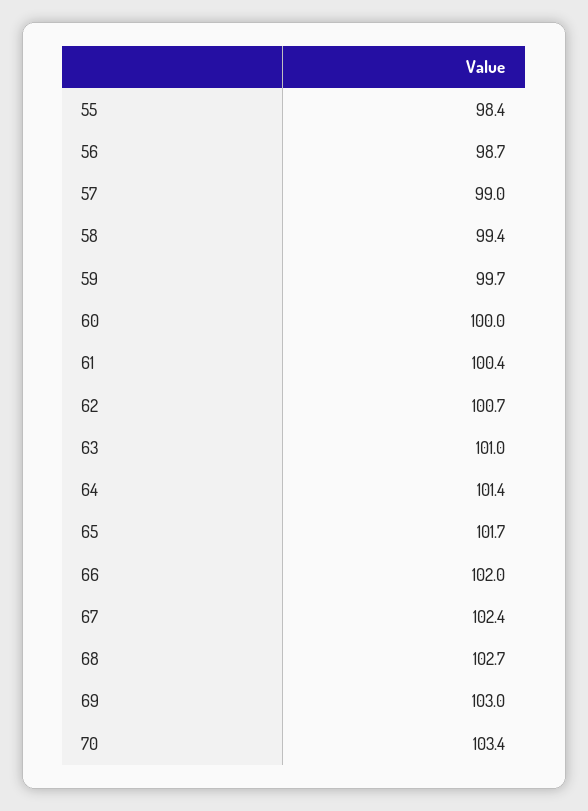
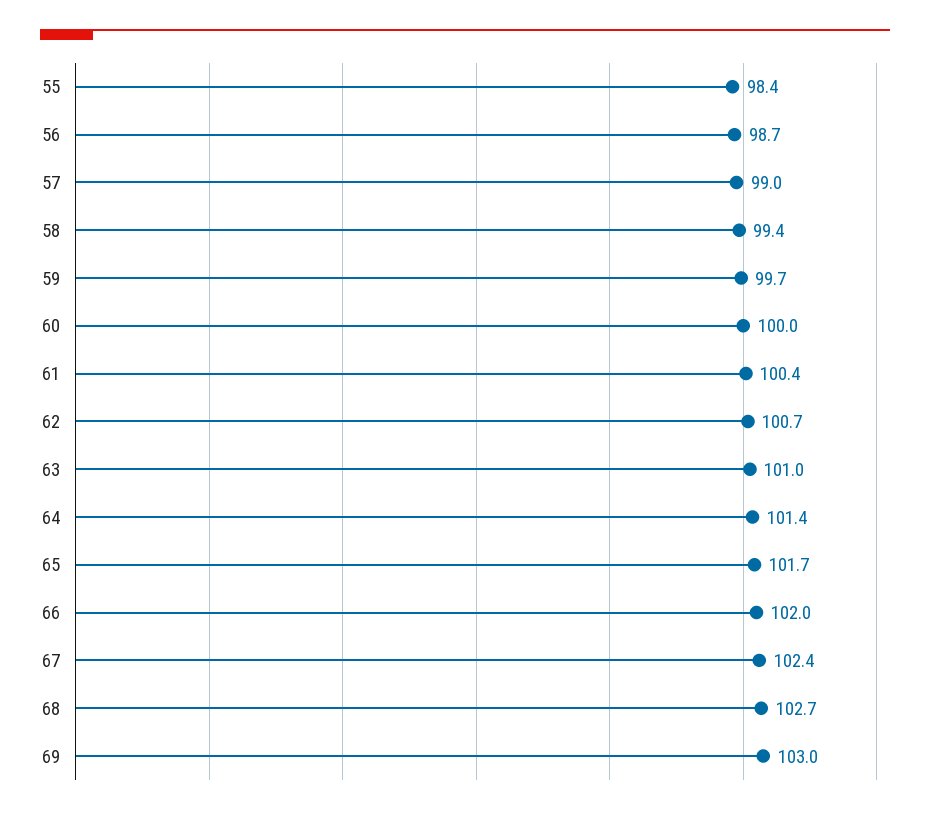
  {
    "55": 98.4,
    "56": 98.7,
    "57": 99,
    "58": 99.4,
    "59": 99.7,
    "60": 100,
    "61": 100.4,
    "62": 100.7,
    "63": 101,
    "64": 101.4,
    "65": 101.7,
    "66": 102,
    "67": 102.4,
    "68": 102.7,
-   "69": 103,
+   "69": 103
-   "70": 103.4
  }

